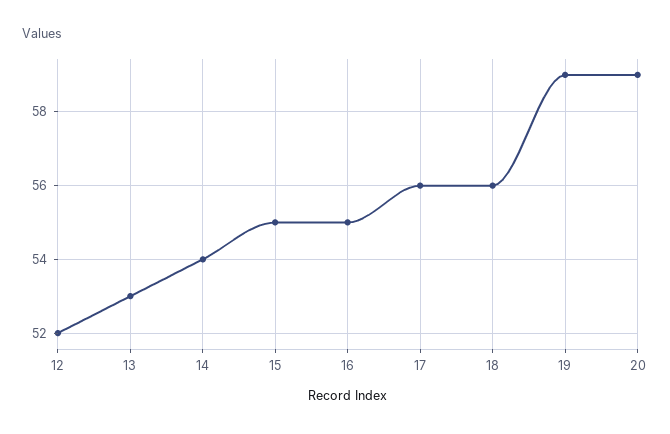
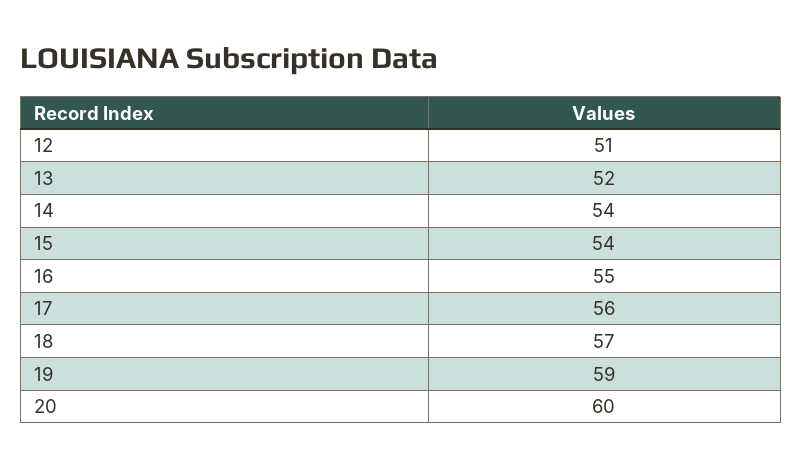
  {
-   "12": 52,
+   "12": 51,
-   "13": 53,
+   "13": 52,
    "14": 54,
-   "15": 55,
+   "15": 54,
    "16": 55,
    "17": 56,
-   "18": 56,
+   "18": 57,
    "19": 59,
-   "20": 59
+   "20": 60
  }

